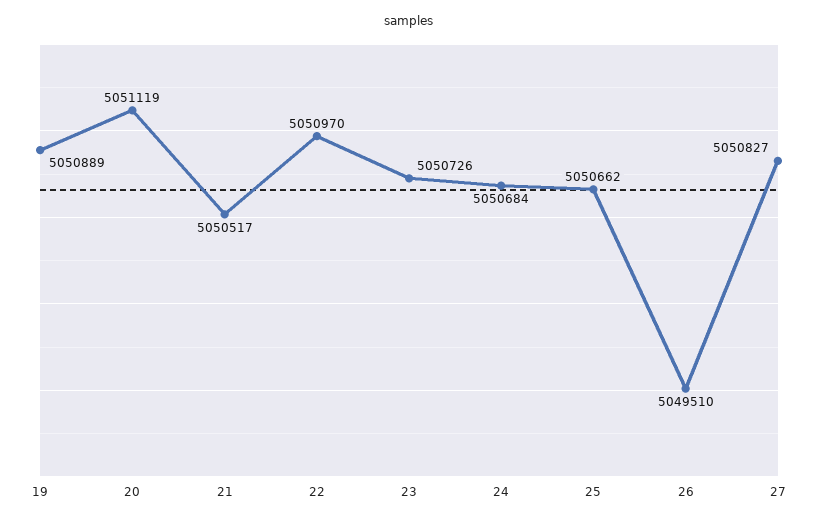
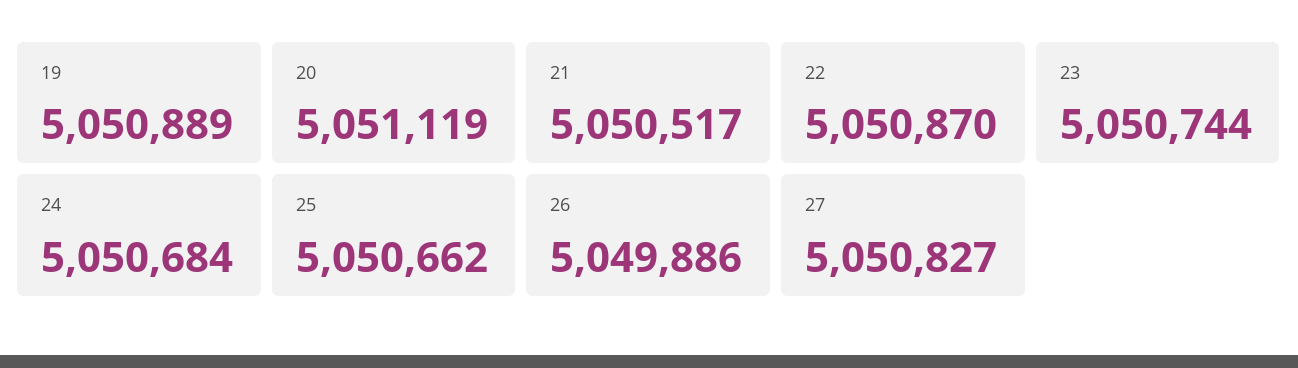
  {
    "19": 5050889,
    "20": 5051119,
    "21": 5050517,
-   "22": 5050970,
+   "22": 5050870,
-   "23": 5050726,
+   "23": 5050744,
    "24": 5050684,
    "25": 5050662,
-   "26": 5049510,
+   "26": 5049886,
    "27": 5050827
  }

